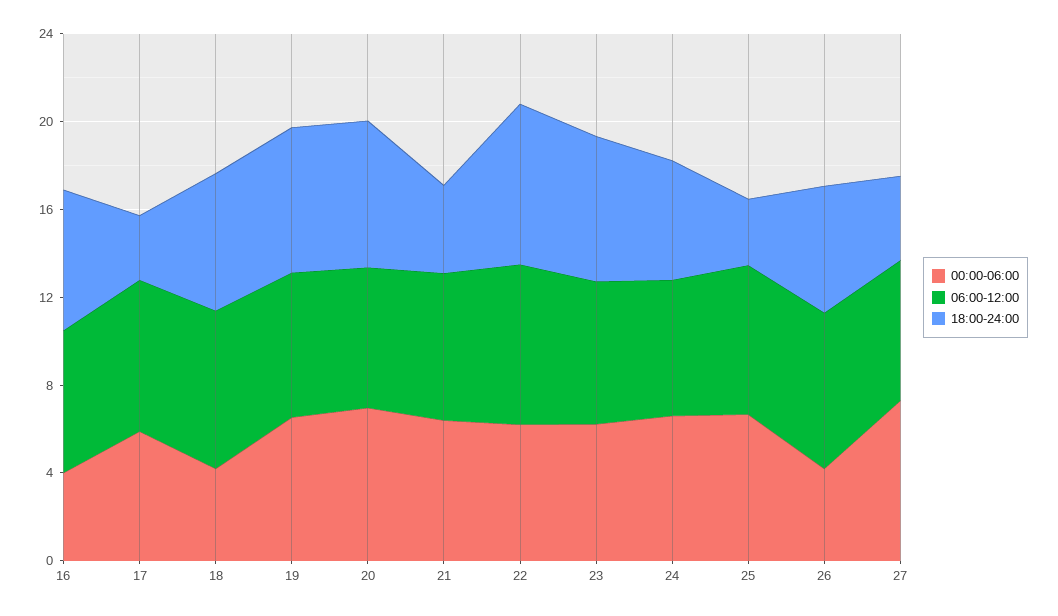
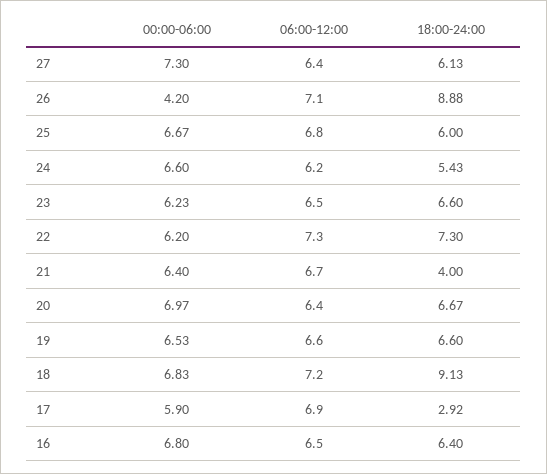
  {
    "00:00-06:00": {
-     "16": 4,
+     "16": 6.8,
      "17": 5.9,
-     "18": 4,
+     "18": 6.83,
      "19": 6.53,
      "20": 6.97,
      "21": 6.4,
      "22": 6.2,
      "23": 6.23,
      "24": 6.6,
      "25": 6.67,
      "26": 4.2,
      "27": 7.3
    },
    "06:00-12:00": {
      "16": 6.5,
      "17": 6.9,
      "18": 7.2,
      "19": 6.6,
      "20": 6.4,
      "21": 6.7,
      "22": 7.3,
      "23": 6.5,
      "24": 6.2,
      "25": 6.8,
      "26": 7.1,
      "27": 6.4
    },
    "18:00-24:00": {
      "16": 6.4,
      "17": 2.92,
-     "18": 6,
+     "18": 9.13,
      "19": 6.6,
      "20": 6.67,
      "21": 4,
      "22": 7.3,
      "23": 6.6,
      "24": 5.43,
-     "25": 3,
+     "25": 6,
-     "26": 6,
+     "26": 8.88,
-     "27": 4
+     "27": 6.13
    }
  }

